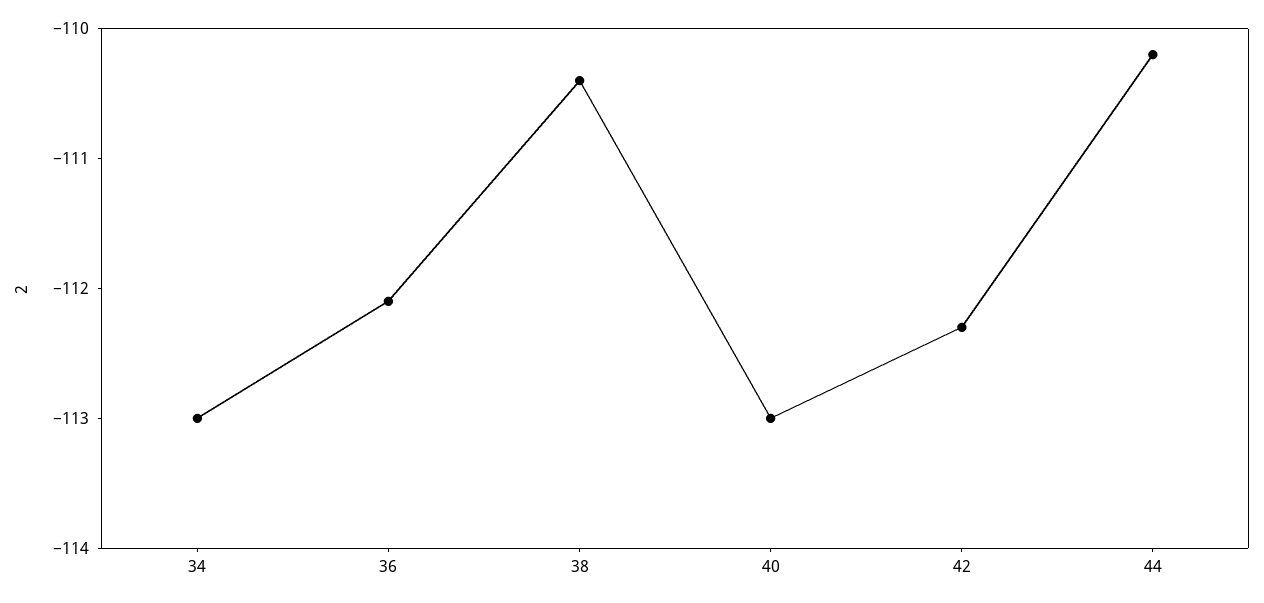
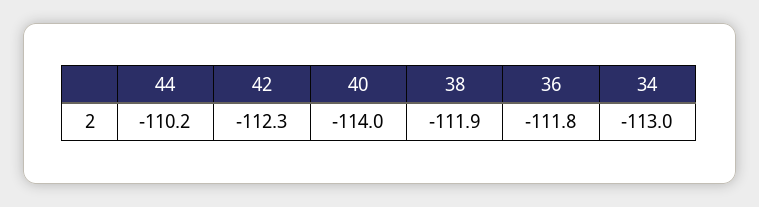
  {
    "34": -113,
-   "36": -112.1,
+   "36": -111.8,
-   "38": -110.4,
+   "38": -111.9,
-   "40": -113,
+   "40": -114,
    "42": -112.3,
    "44": -110.2
  }

